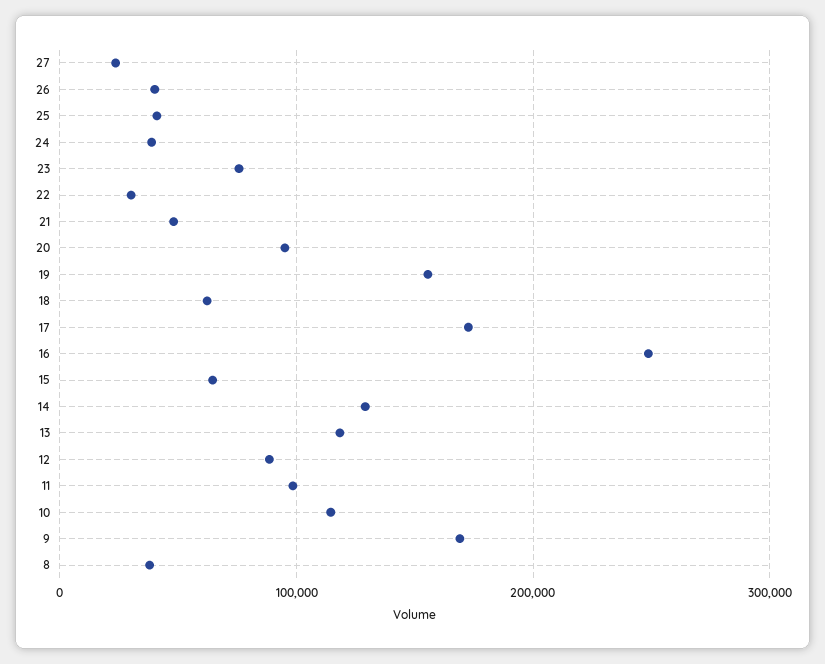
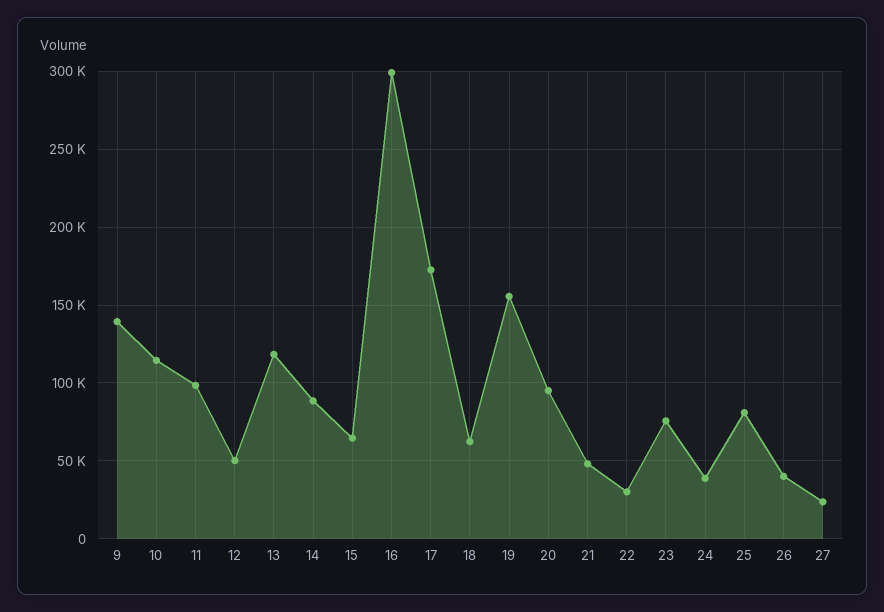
  {
    "27": 25000,
    "26": 40000,
-   "25": 40000,
+   "25": 80000,
    "24": 40000,
    "23": 75000,
    "22": 30000,
    "21": 50000,
    "20": 95000,
    "19": 155000,
    "18": 60000,
    "17": 175000,
-   "16": 250000,
+   "16": 300000,
    "15": 65000,
-   "14": 130000,
+   "14": 90000,
    "13": 120000,
-   "12": 90000,
+   "12": 50000,
    "11": 100000,
    "10": 115000,
-   "9": 170000,
+   "9": 140000
-   "8": 40000
  }

